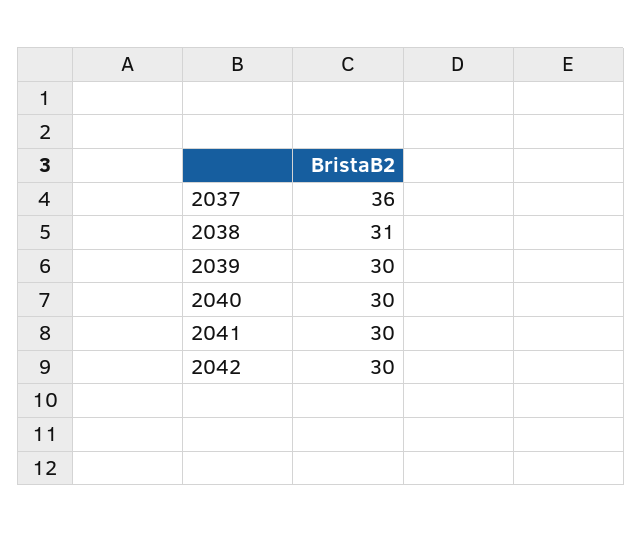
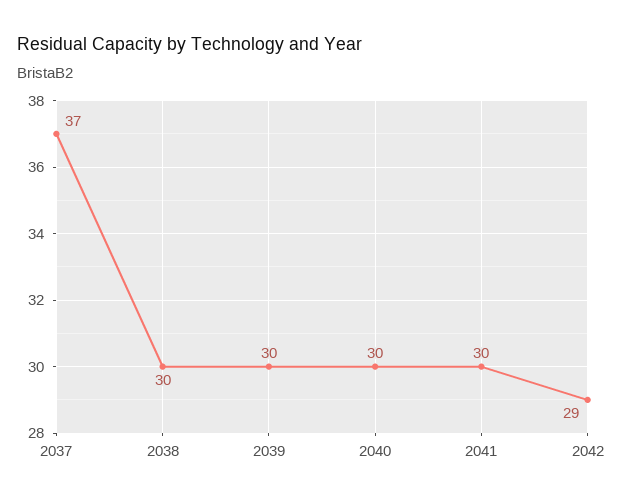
  {
-   "2037": 36,
+   "2037": 37,
-   "2038": 31,
+   "2038": 30,
    "2039": 30,
    "2040": 30,
    "2041": 30,
-   "2042": 30
+   "2042": 29
  }

